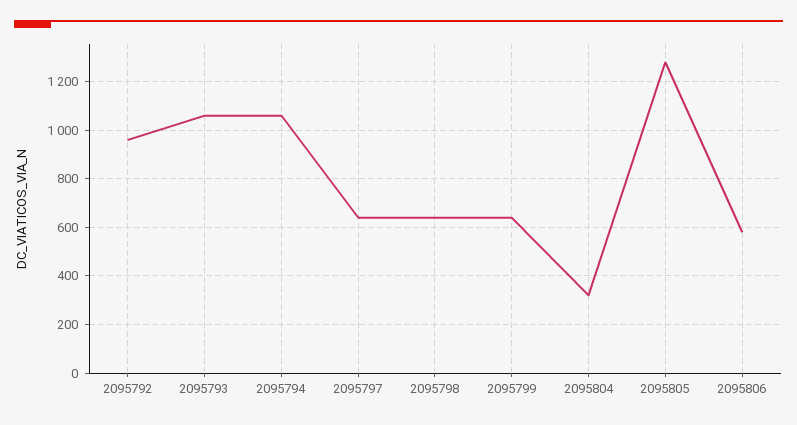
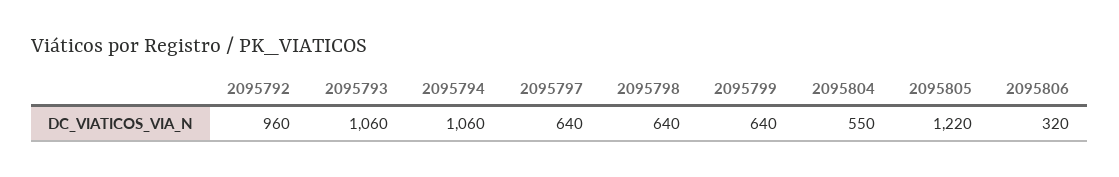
  {
    "2095792": 960,
    "2095793": 1060,
    "2095794": 1060,
    "2095797": 640,
    "2095798": 640,
    "2095799": 640,
-   "2095804": 325,
+   "2095804": 550,
-   "2095805": 1275,
+   "2095805": 1220,
-   "2095806": 575
+   "2095806": 320
  }

